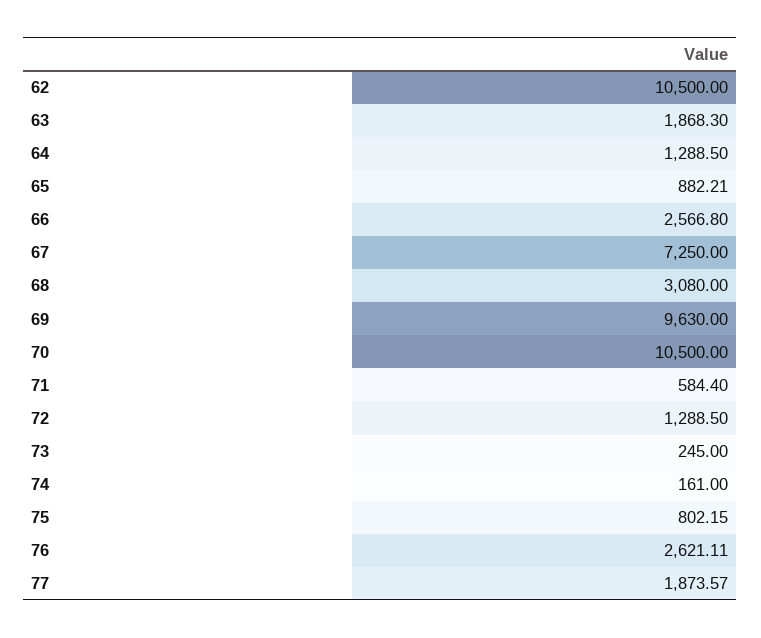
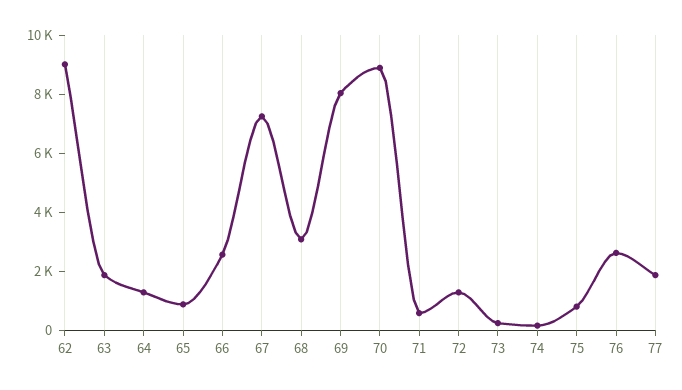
  {
-   "62": 10500,
+   "62": 9000,
    "63": 1868.3,
    "64": 1288.5,
    "65": 882.21,
    "66": 2566.8,
    "67": 7250,
    "68": 3080,
-   "69": 9630,
+   "69": 8000,
-   "70": 10500,
+   "70": 9000,
    "71": 584.4,
    "72": 1288.5,
    "73": 245,
    "74": 161,
    "75": 802.15,
    "76": 2621.11,
    "77": 1873.57
  }

